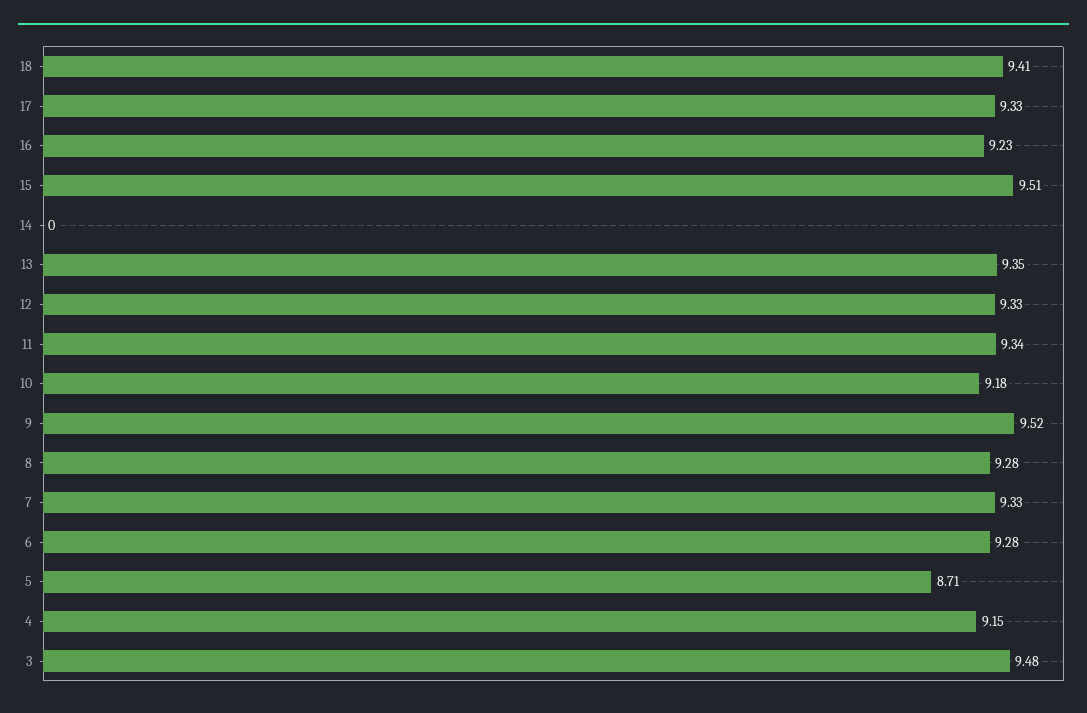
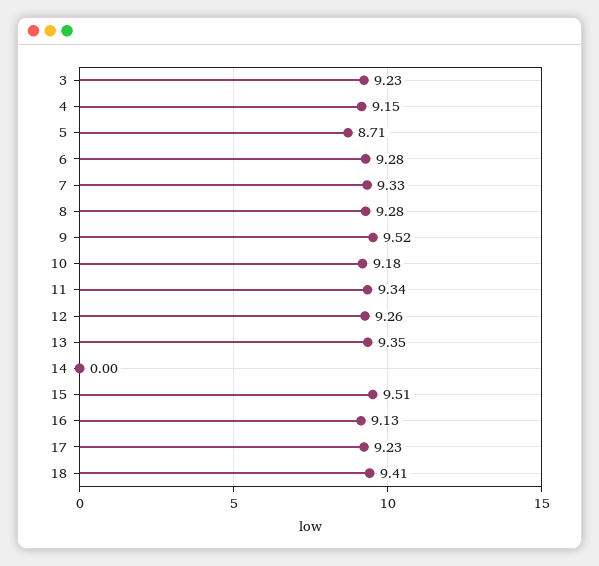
  {
    "18": 9.41,
-   "17": 9.33,
+   "17": 9.23,
-   "16": 9.23,
+   "16": 9.13,
    "15": 9.51,
    "14": 0,
    "13": 9.35,
-   "12": 9.33,
+   "12": 9.26,
    "11": 9.34,
    "10": 9.18,
    "9": 9.52,
    "8": 9.28,
    "7": 9.33,
    "6": 9.28,
    "5": 8.71,
    "4": 9.15,
-   "3": 9.48
+   "3": 9.23
  }

